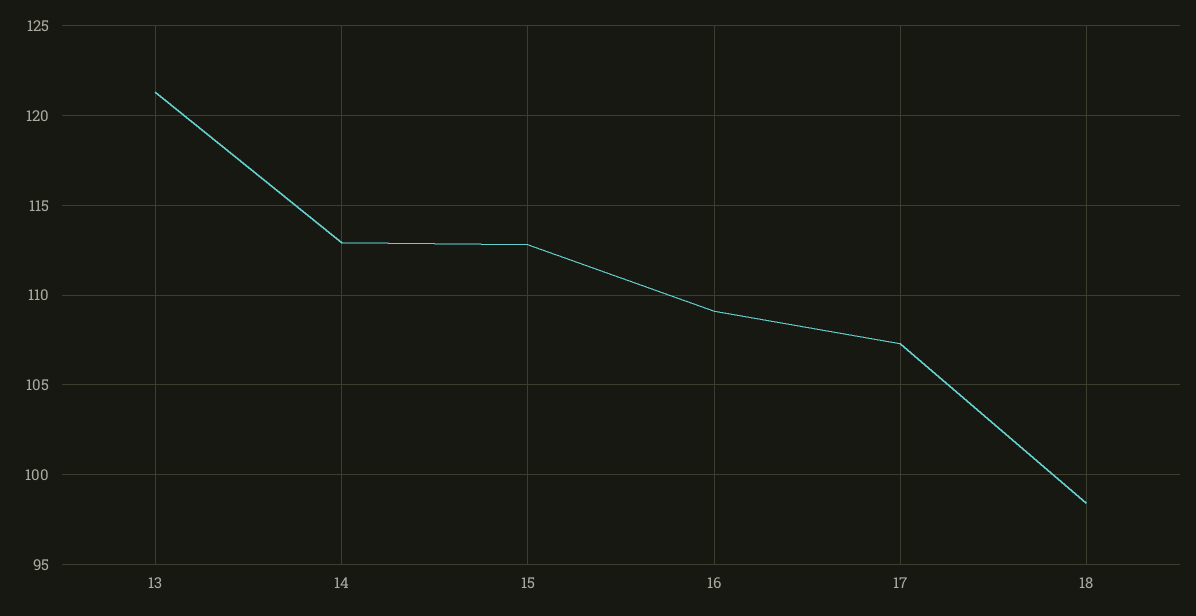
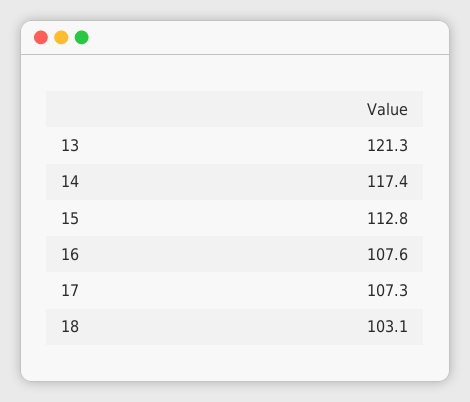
  {
    "13": 121.3,
-   "14": 113,
+   "14": 117.4,
    "15": 112.8,
-   "16": 109,
+   "16": 107.6,
    "17": 107.3,
-   "18": 98.5
+   "18": 103.1
  }

